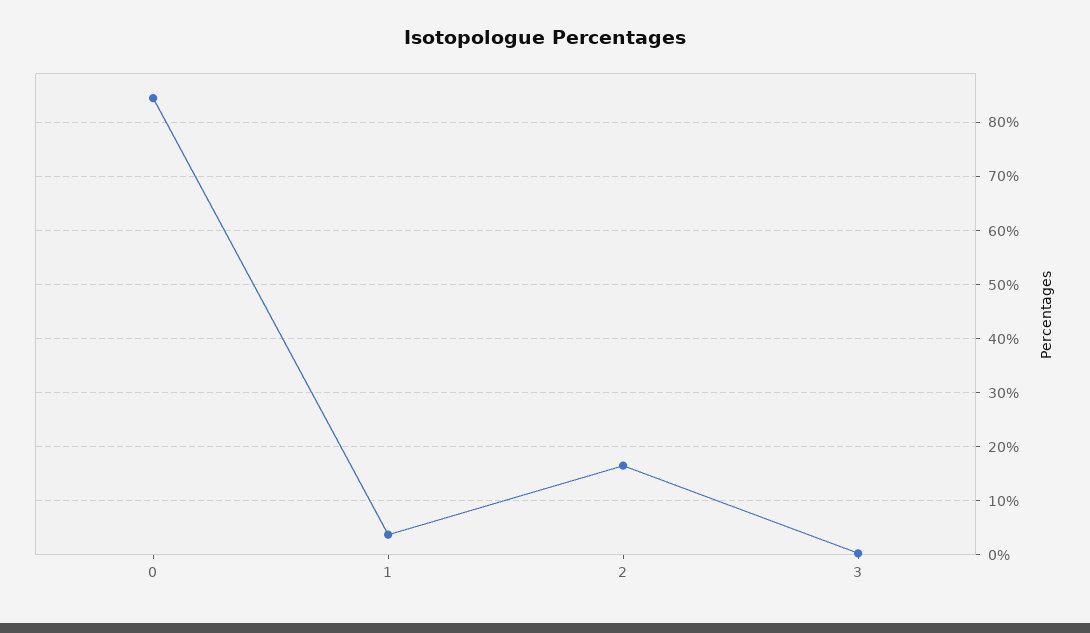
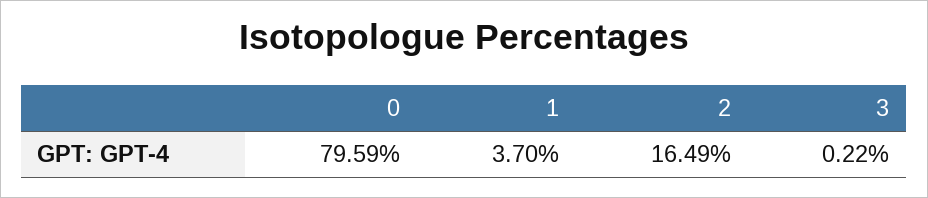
  {
-   "0": 84,
+   "0": 79.59,
    "1": 3.7,
    "2": 16.49,
    "3": 0.22
  }

